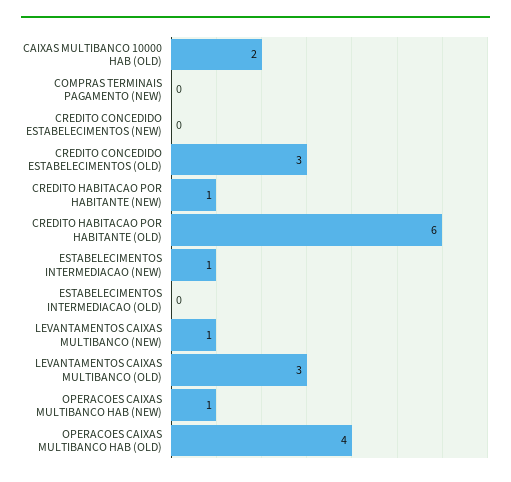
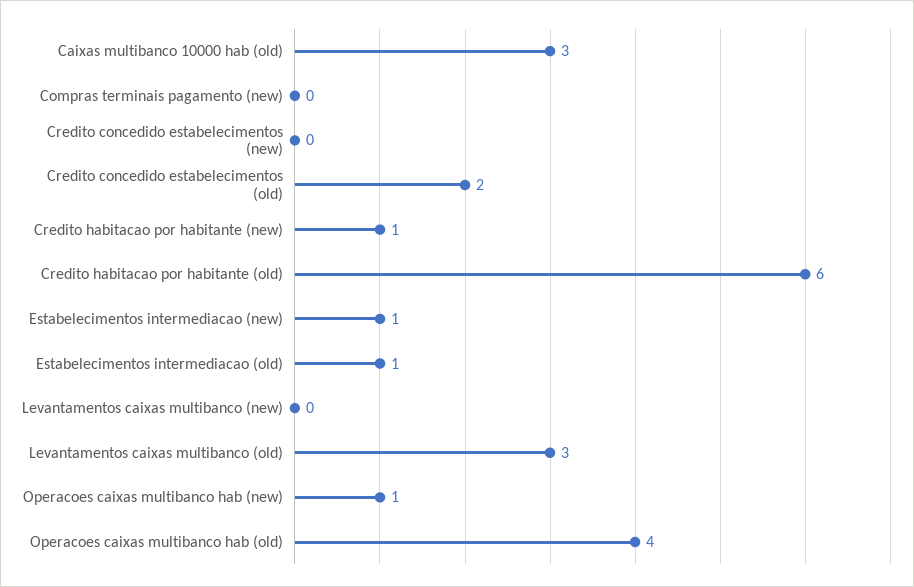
  {
-   "CAIXAS MULTIBANCO 10000 HAB (OLD)": 2,
+   "CAIXAS MULTIBANCO 10000 HAB (OLD)": 3,
    "COMPRAS TERMINAIS PAGAMENTO (NEW)": 0,
    "CREDITO CONCEDIDO ESTABELECIMENTOS (NEW)": 0,
-   "CREDITO CONCEDIDO ESTABELECIMENTOS (OLD)": 3,
+   "CREDITO CONCEDIDO ESTABELECIMENTOS (OLD)": 2,
    "CREDITO HABITACAO POR HABITANTE (NEW)": 1,
    "CREDITO HABITACAO POR HABITANTE (OLD)": 6,
    "ESTABELECIMENTOS INTERMEDIACAO (NEW)": 1,
-   "ESTABELECIMENTOS INTERMEDIACAO (OLD)": 0,
+   "ESTABELECIMENTOS INTERMEDIACAO (OLD)": 1,
-   "LEVANTAMENTOS CAIXAS MULTIBANCO (NEW)": 1,
+   "LEVANTAMENTOS CAIXAS MULTIBANCO (NEW)": 0,
    "LEVANTAMENTOS CAIXAS MULTIBANCO (OLD)": 3,
    "OPERACOES CAIXAS MULTIBANCO HAB (NEW)": 1,
    "OPERACOES CAIXAS MULTIBANCO HAB (OLD)": 4
  }

